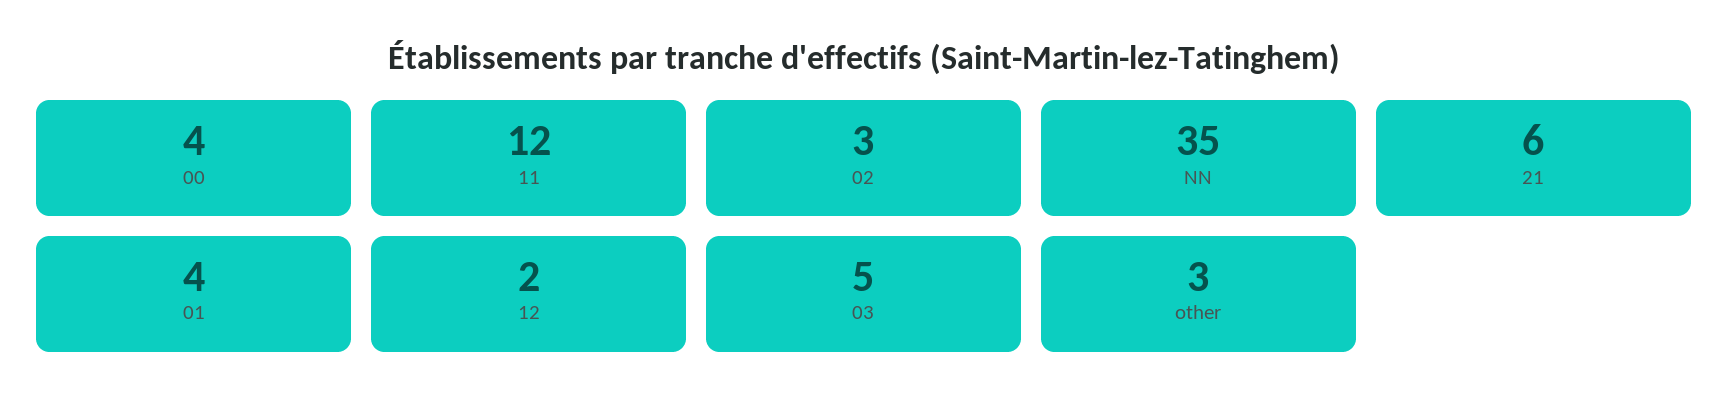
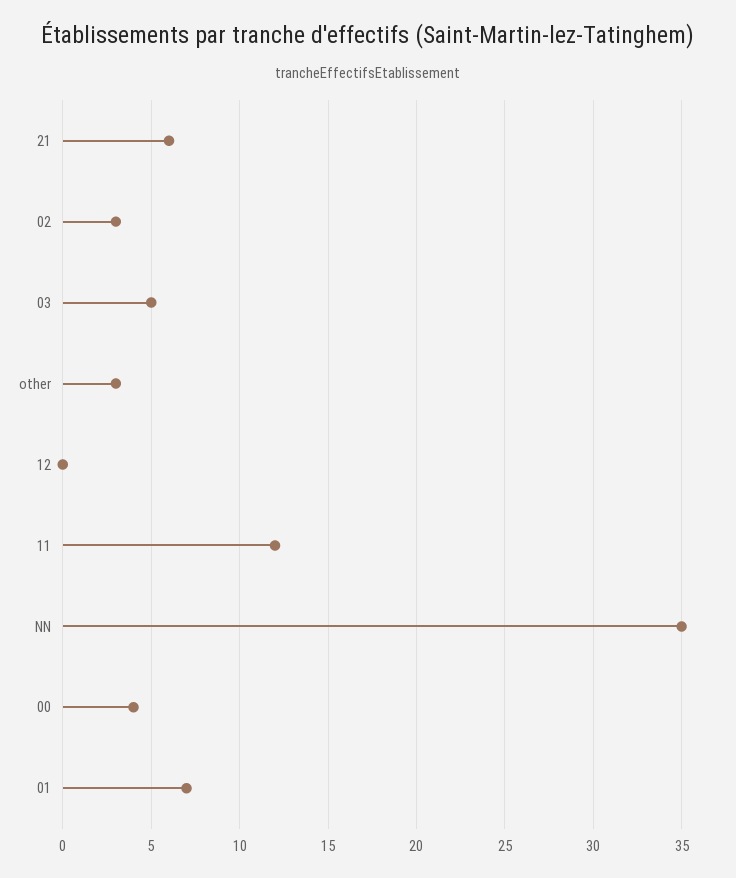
  {
    "00": 4,
    "11": 12,
    "02": 3,
    "NN": 35,
    "21": 6,
-   "01": 4,
+   "01": 7,
-   "12": 2,
+   "12": 0,
    "03": 5,
    "other": 3
  }

